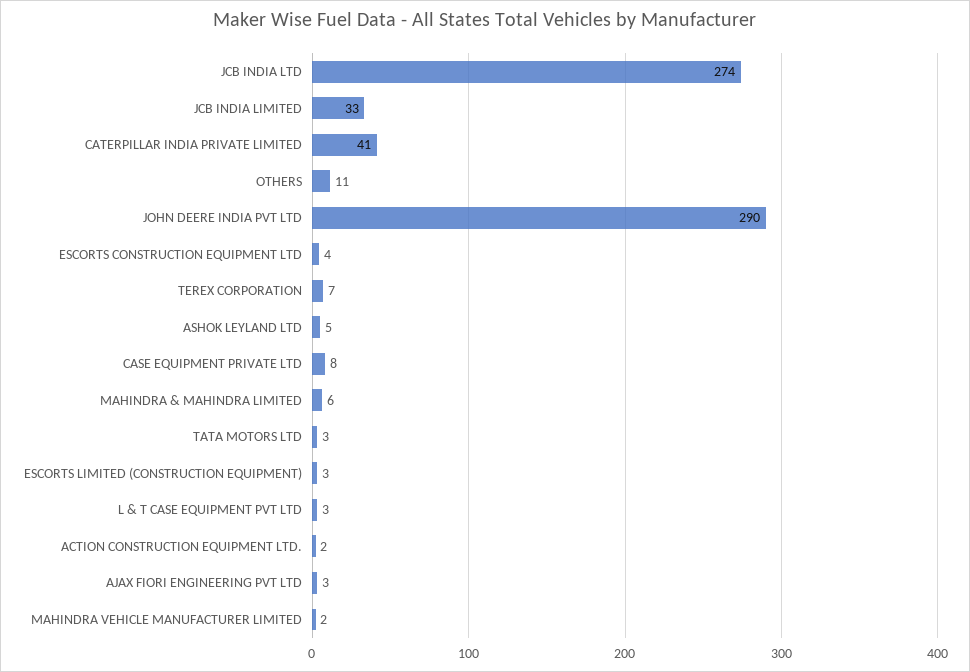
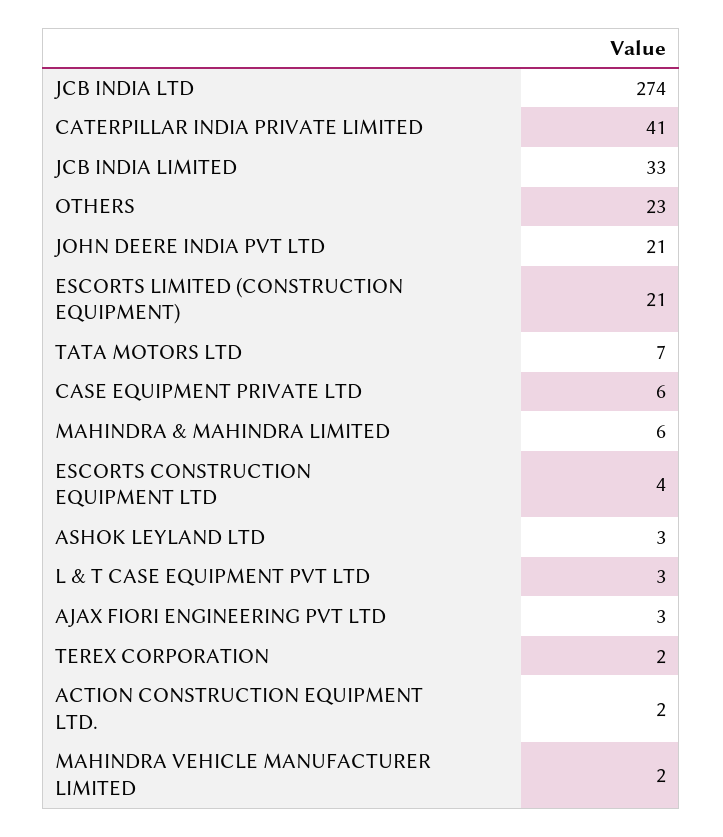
  {
    "JCB INDIA LTD": 274,
    "JCB INDIA LIMITED": 33,
    "CATERPILLAR INDIA PRIVATE LIMITED": 41,
-   "OTHERS": 11,
+   "OTHERS": 23,
-   "JOHN DEERE INDIA PVT LTD": 290,
+   "JOHN DEERE INDIA PVT LTD": 21,
    "ESCORTS CONSTRUCTION EQUIPMENT LTD": 4,
-   "TEREX CORPORATION": 7,
+   "TEREX CORPORATION": 2,
-   "ASHOK LEYLAND LTD": 5,
+   "ASHOK LEYLAND LTD": 3,
-   "CASE EQUIPMENT PRIVATE LTD": 8,
+   "CASE EQUIPMENT PRIVATE LTD": 6,
    "MAHINDRA & MAHINDRA LIMITED": 6,
-   "TATA MOTORS LTD": 3,
+   "TATA MOTORS LTD": 7,
-   "ESCORTS LIMITED (CONSTRUCTION EQUIPMENT)": 3,
+   "ESCORTS LIMITED (CONSTRUCTION EQUIPMENT)": 21,
    "L & T CASE EQUIPMENT PVT LTD": 3,
    "ACTION CONSTRUCTION EQUIPMENT LTD.": 2,
    "AJAX FIORI ENGINEERING PVT LTD": 3,
    "MAHINDRA VEHICLE MANUFACTURER LIMITED": 2
  }

